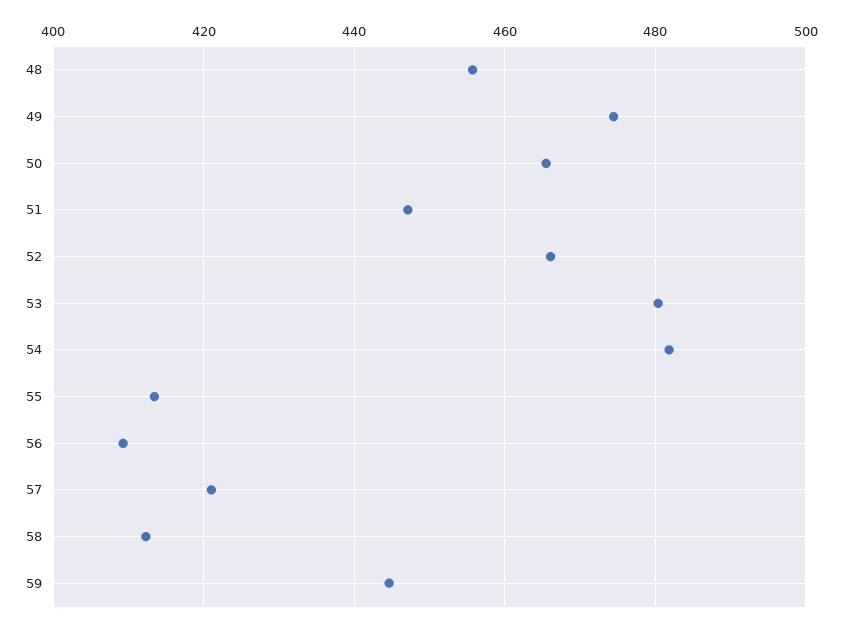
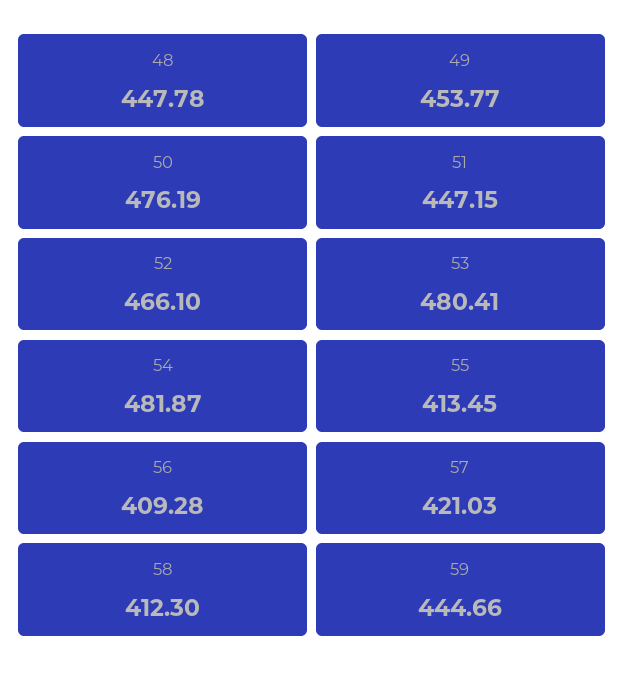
  {
-   "48": 456,
+   "48": 447.78,
-   "49": 474,
+   "49": 453.77,
-   "50": 466,
+   "50": 476.19,
    "51": 447.15,
    "52": 466.1,
    "53": 480.41,
    "54": 481.87,
    "55": 413.45,
    "56": 409.28,
    "57": 421.03,
    "58": 412.3,
    "59": 444.66
  }

